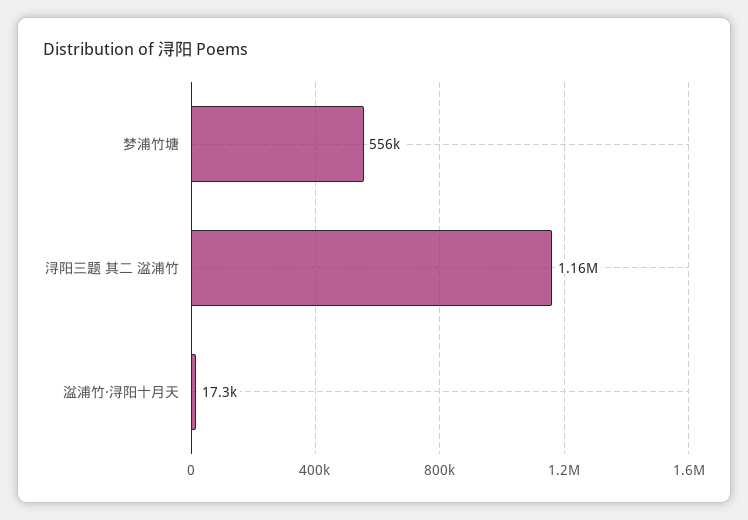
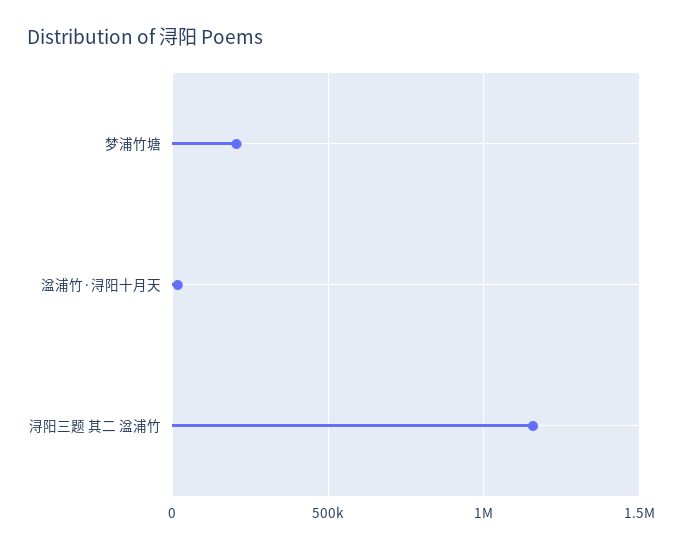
  {
-   "梦浦竹塘": 556000,
+   "梦浦竹塘": 200000,
    "浔阳三题 其二 湓浦竹": 1160000,
    "湓浦竹·浔阳十月天": 17300
  }

